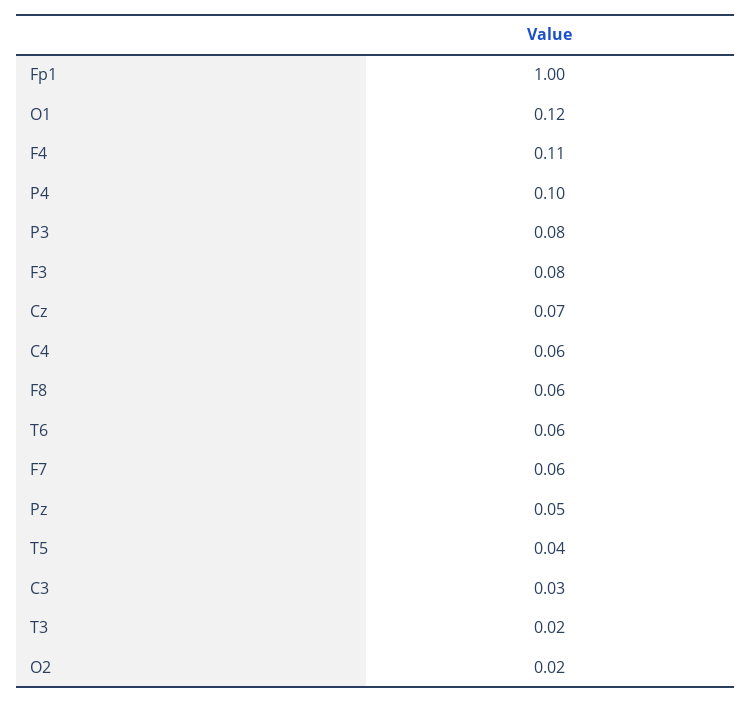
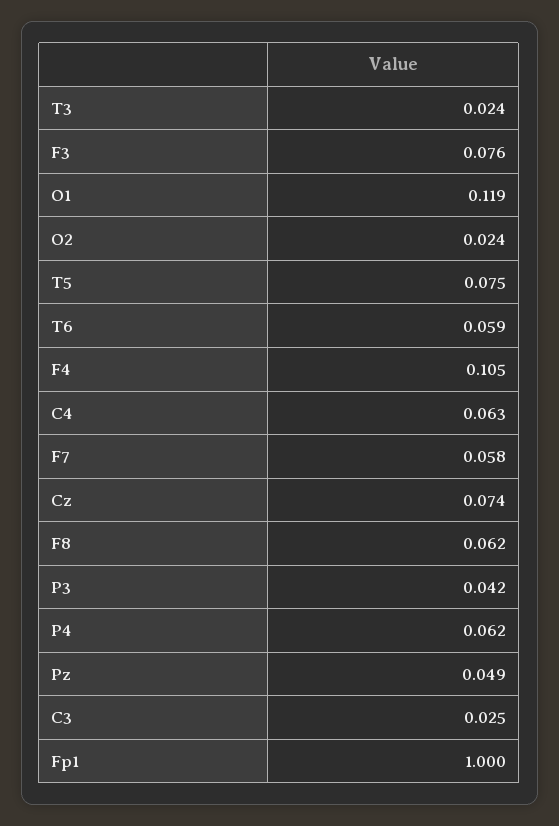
  {
    "Fp1": 1,
    "O1": 0.119,
    "F4": 0.105,
-   "P4": 0.1,
+   "P4": 0.062,
-   "P3": 0.08,
+   "P3": 0.042,
    "F3": 0.076,
    "Cz": 0.074,
    "C4": 0.063,
    "F8": 0.062,
    "T6": 0.059,
    "F7": 0.058,
    "Pz": 0.049,
-   "T5": 0.04,
+   "T5": 0.075,
    "C3": 0.025,
    "T3": 0.024,
    "O2": 0.024
  }

